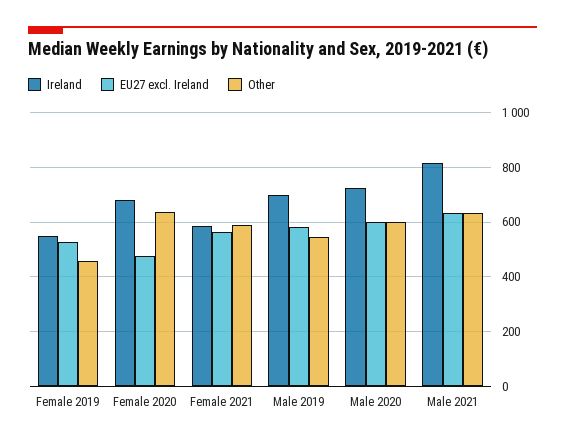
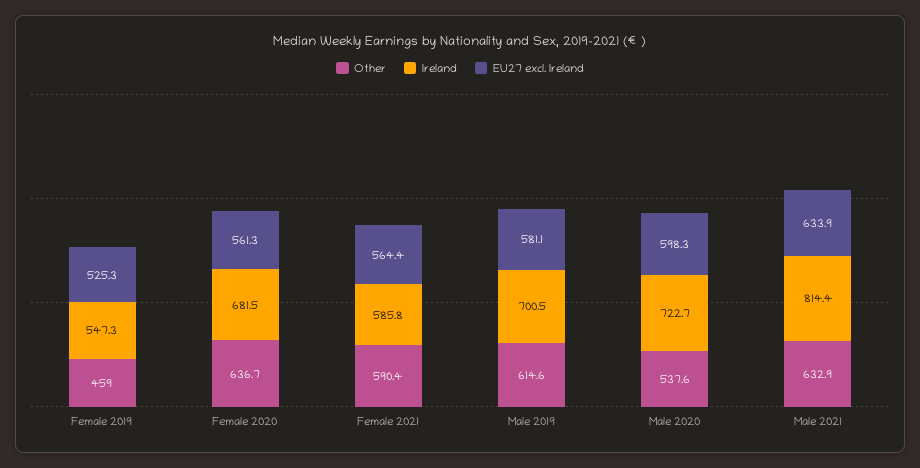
  {
    "Ireland": {
      "Female 2019": 547.3,
      "Female 2020": 681.5,
      "Female 2021": 585.8,
      "Male 2019": 700.5,
      "Male 2020": 722.7,
      "Male 2021": 814.4
    },
    "EU27 excl. Ireland": {
      "Female 2019": 525.3,
-     "Female 2020": 475,
+     "Female 2020": 561.3,
      "Female 2021": 564.4,
      "Male 2019": 581.1,
      "Male 2020": 598.3,
      "Male 2021": 633.9
    },
    "Other": {
      "Female 2019": 459,
      "Female 2020": 636.7,
      "Female 2021": 590.4,
-     "Male 2019": 550,
+     "Male 2019": 614.6,
-     "Male 2020": 600,
+     "Male 2020": 537.6,
      "Male 2021": 632.9
    }
  }

